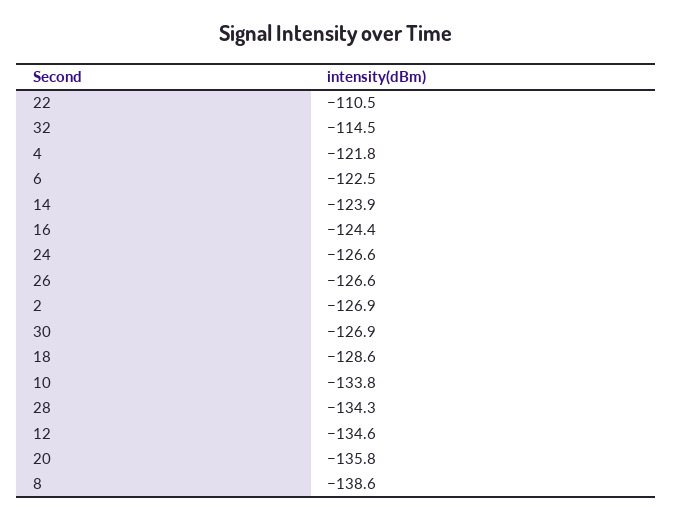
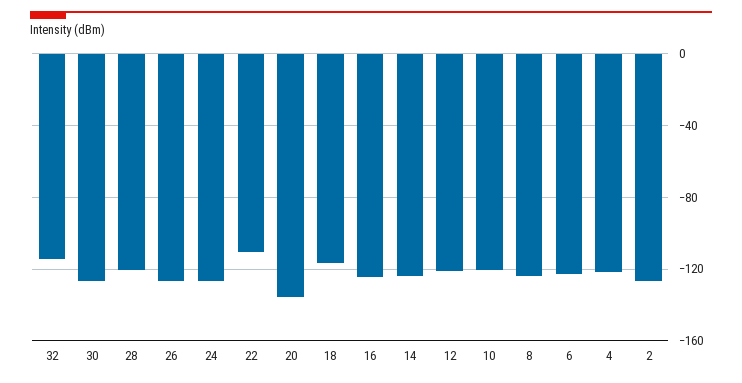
  {
    "22": -110.5,
    "32": -114.5,
    "4": -121.8,
    "6": -122.5,
    "14": -123.9,
    "16": -124.4,
    "24": -126.6,
    "26": -126.6,
    "2": -126.9,
    "30": -126.9,
-   "18": -128.6,
+   "18": -115,
-   "10": -133.8,
+   "10": -120,
-   "28": -134.3,
+   "28": -120,
-   "12": -134.6,
+   "12": -120,
    "20": -135.8,
-   "8": -138.6
+   "8": -125
  }

